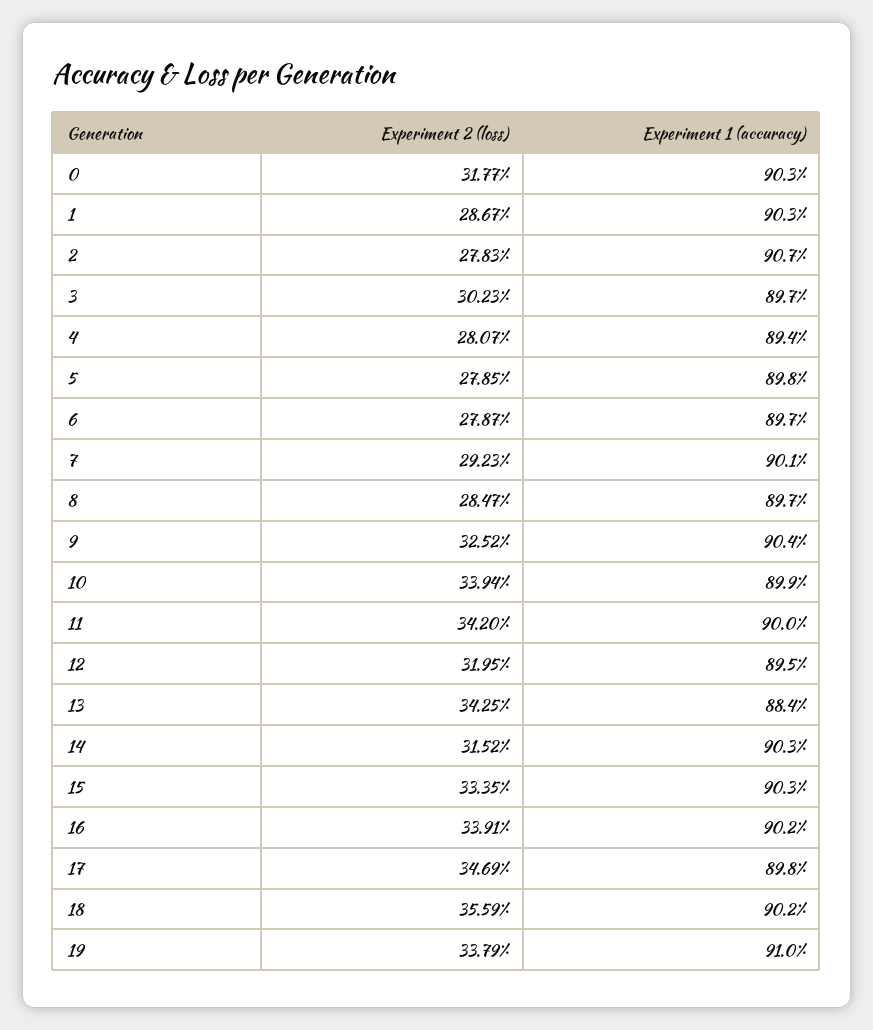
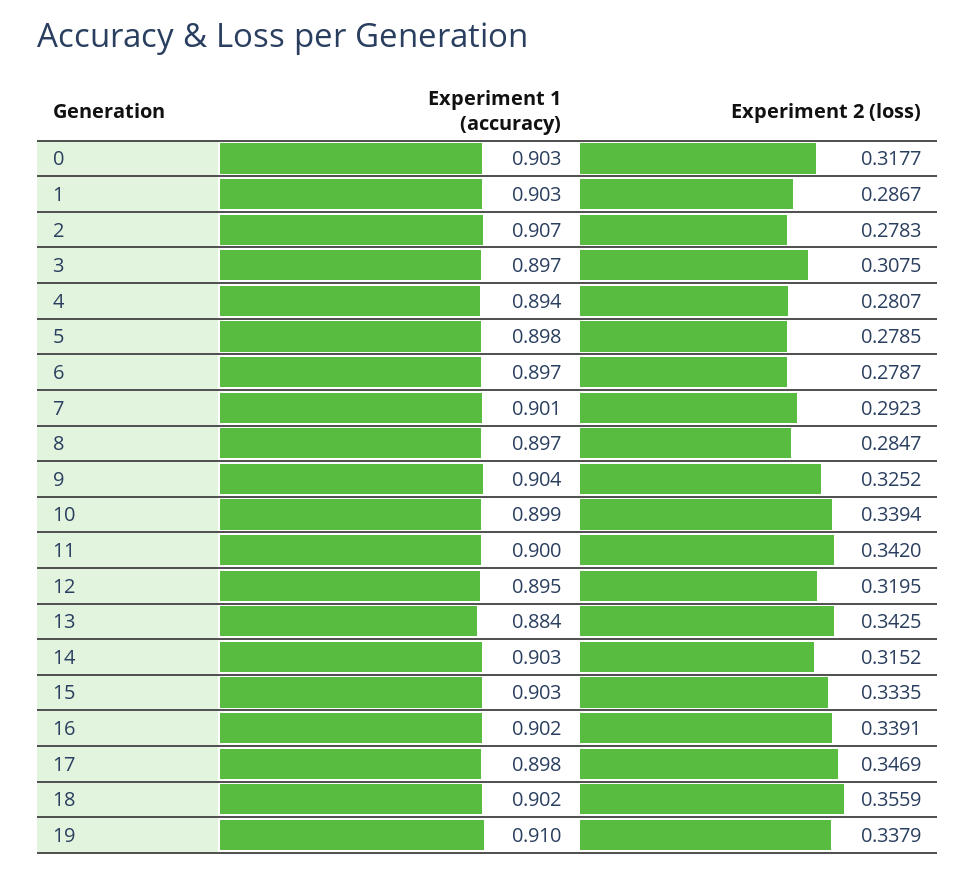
  {
    "Experiment 2 (loss)": {
      "0": 0.3177,
      "1": 0.2867,
      "2": 0.2783,
-     "3": 0.3023,
+     "3": 0.3075,
      "4": 0.2807,
      "5": 0.2785,
      "6": 0.2787,
      "7": 0.2923,
      "8": 0.2847,
      "9": 0.3252,
      "10": 0.3394,
      "11": 0.342,
      "12": 0.3195,
      "13": 0.3425,
      "14": 0.3152,
      "15": 0.3335,
      "16": 0.3391,
      "17": 0.3469,
      "18": 0.3559,
      "19": 0.3379
    },
    "Experiment 1 (accuracy)": {
      "0": 0.903,
      "1": 0.903,
      "2": 0.907,
      "3": 0.897,
      "4": 0.894,
      "5": 0.898,
      "6": 0.897,
      "7": 0.901,
      "8": 0.897,
      "9": 0.904,
      "10": 0.899,
      "11": 0.9,
      "12": 0.895,
      "13": 0.884,
      "14": 0.903,
      "15": 0.903,
      "16": 0.902,
      "17": 0.898,
      "18": 0.902,
      "19": 0.91
    }
  }

